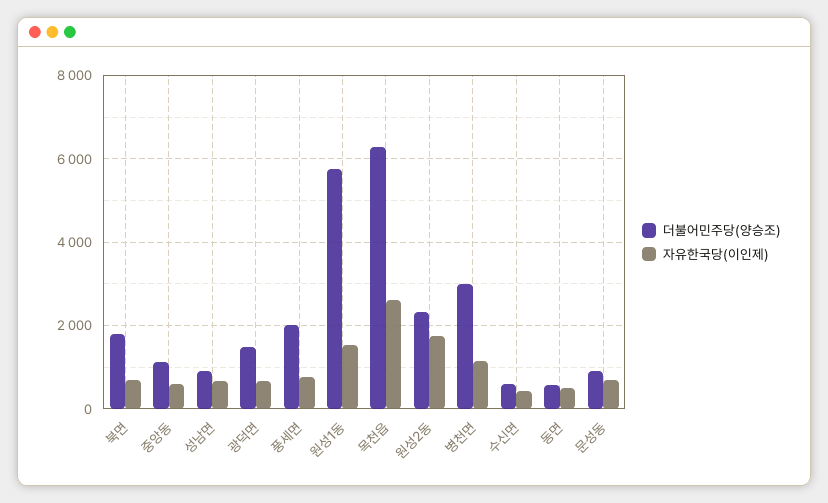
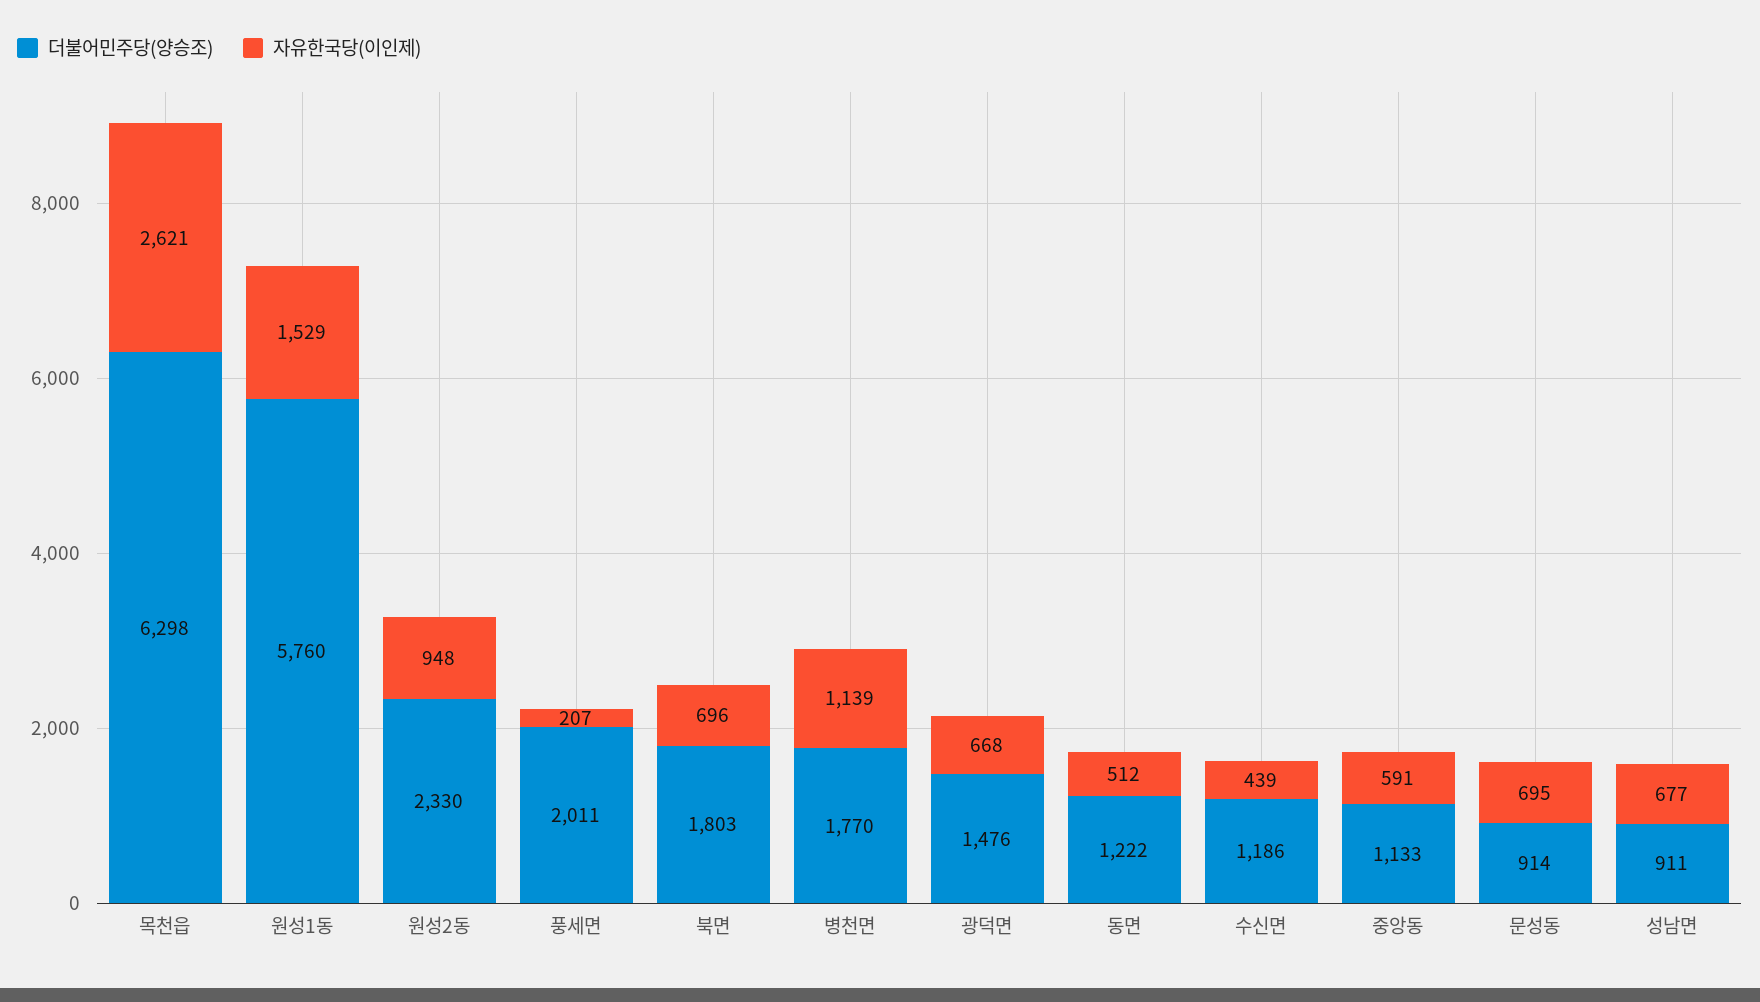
  {
    "더불어민주당(양승조)": {
      "북면": 1803,
      "중앙동": 1133,
      "성남면": 911,
      "광덕면": 1476,
      "풍세면": 2011,
      "원성1동": 5760,
      "목천읍": 6298,
      "원성2동": 2330,
-     "병천면": 3000,
+     "병천면": 1770,
-     "수신면": 600,
+     "수신면": 1186,
-     "동면": 600,
+     "동면": 1222,
      "문성동": 914
    },
    "자유한국당(이인제)": {
      "북면": 696,
      "중앙동": 591,
      "성남면": 677,
      "광덕면": 668,
-     "풍세면": 800,
+     "풍세면": 207,
      "원성1동": 1529,
      "목천읍": 2621,
-     "원성2동": 1800,
+     "원성2동": 948,
      "병천면": 1139,
      "수신면": 439,
      "동면": 512,
      "문성동": 695
    }
  }

